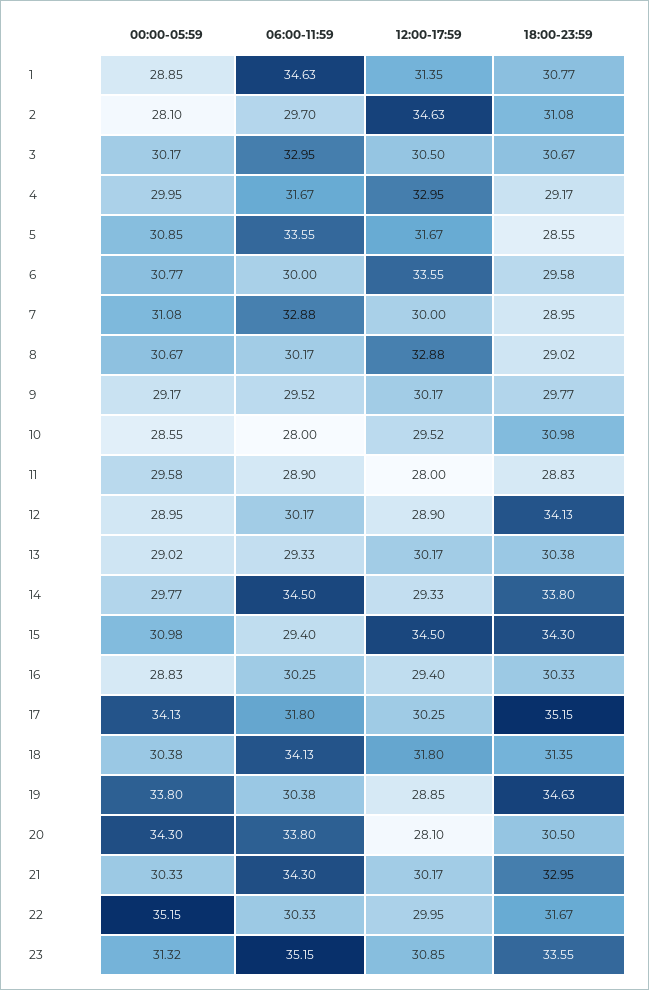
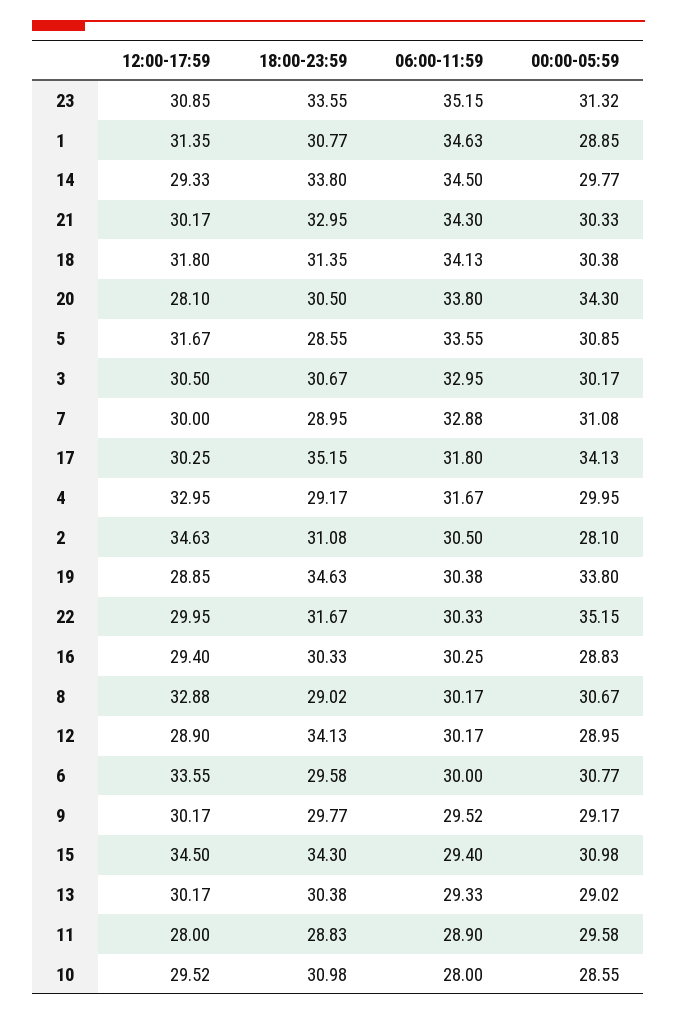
  {
    "00:00-05:59": {
      "1": 28.85,
      "2": 28.1,
      "3": 30.17,
      "4": 29.95,
      "5": 30.85,
      "6": 30.77,
      "7": 31.08,
      "8": 30.67,
      "9": 29.17,
      "10": 28.55,
      "11": 29.58,
      "12": 28.95,
      "13": 29.02,
      "14": 29.77,
      "15": 30.98,
      "16": 28.83,
      "17": 34.13,
      "18": 30.38,
      "19": 33.8,
      "20": 34.3,
      "21": 30.33,
      "22": 35.15,
      "23": 31.32
    },
    "06:00-11:59": {
      "1": 34.63,
-     "2": 29.7,
+     "2": 30.5,
      "3": 32.95,
      "4": 31.67,
      "5": 33.55,
      "6": 30,
      "7": 32.88,
      "8": 30.17,
      "9": 29.52,
      "10": 28,
      "11": 28.9,
      "12": 30.17,
      "13": 29.33,
      "14": 34.5,
      "15": 29.4,
      "16": 30.25,
      "17": 31.8,
      "18": 34.13,
      "19": 30.38,
      "20": 33.8,
      "21": 34.3,
      "22": 30.33,
      "23": 35.15
    },
    "12:00-17:59": {
      "1": 31.35,
      "2": 34.63,
      "3": 30.5,
      "4": 32.95,
      "5": 31.67,
      "6": 33.55,
      "7": 30,
      "8": 32.88,
      "9": 30.17,
      "10": 29.52,
      "11": 28,
      "12": 28.9,
      "13": 30.17,
      "14": 29.33,
      "15": 34.5,
      "16": 29.4,
      "17": 30.25,
      "18": 31.8,
      "19": 28.85,
      "20": 28.1,
      "21": 30.17,
      "22": 29.95,
      "23": 30.85
    },
    "18:00-23:59": {
      "1": 30.77,
      "2": 31.08,
      "3": 30.67,
      "4": 29.17,
      "5": 28.55,
      "6": 29.58,
      "7": 28.95,
      "8": 29.02,
      "9": 29.77,
      "10": 30.98,
      "11": 28.83,
      "12": 34.13,
      "13": 30.38,
      "14": 33.8,
      "15": 34.3,
      "16": 30.33,
      "17": 35.15,
      "18": 31.35,
      "19": 34.63,
      "20": 30.5,
      "21": 32.95,
      "22": 31.67,
      "23": 33.55
    }
  }

